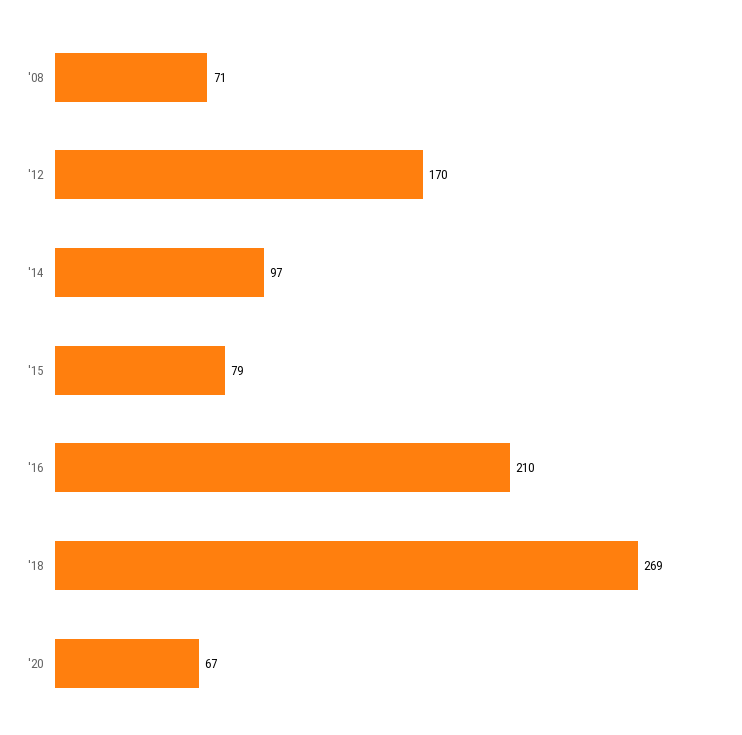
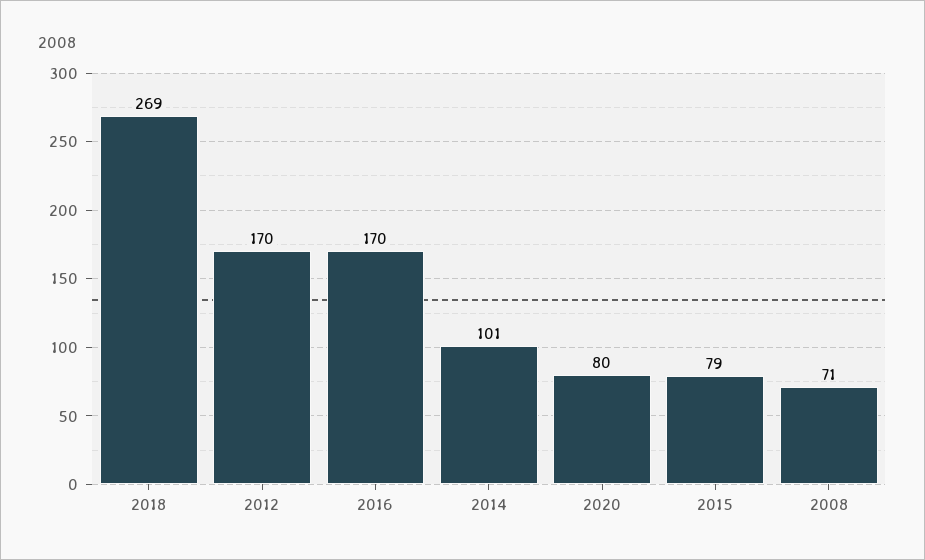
  {
    "'08": 71,
    "'12": 170,
-   "'14": 97,
+   "'14": 101,
    "'15": 79,
-   "'16": 210,
+   "'16": 170,
    "'18": 269,
-   "'20": 67
+   "'20": 80
  }

